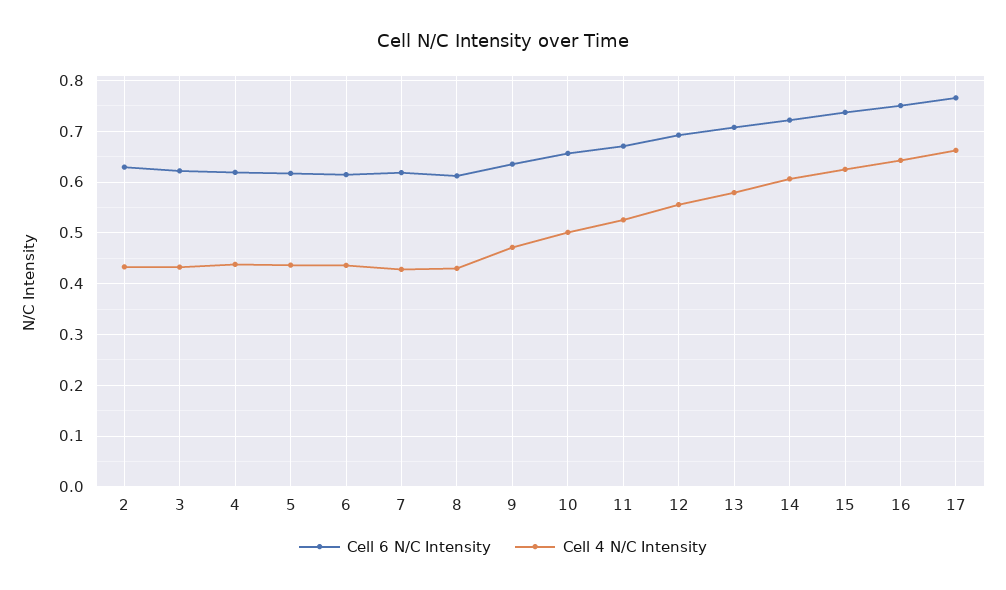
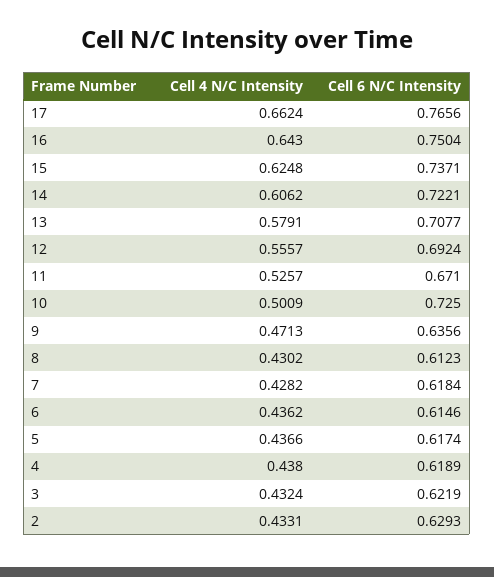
  {
    "Cell 6 N/C Intensity": {
      "2": 0.6293,
      "3": 0.6219,
      "4": 0.6189,
      "5": 0.6174,
      "6": 0.6146,
      "7": 0.6184,
      "8": 0.6123,
      "9": 0.6356,
-     "10": 0.66,
+     "10": 0.725,
      "11": 0.671,
      "12": 0.6924,
      "13": 0.7077,
      "14": 0.7221,
      "15": 0.7371,
      "16": 0.7504,
      "17": 0.7656
    },
    "Cell 4 N/C Intensity": {
      "2": 0.4331,
      "3": 0.4324,
      "4": 0.438,
      "5": 0.4366,
      "6": 0.4362,
      "7": 0.4282,
      "8": 0.4302,
      "9": 0.4713,
      "10": 0.5009,
      "11": 0.5257,
      "12": 0.5557,
      "13": 0.5791,
      "14": 0.6062,
      "15": 0.6248,
      "16": 0.643,
      "17": 0.6624
    }
  }

